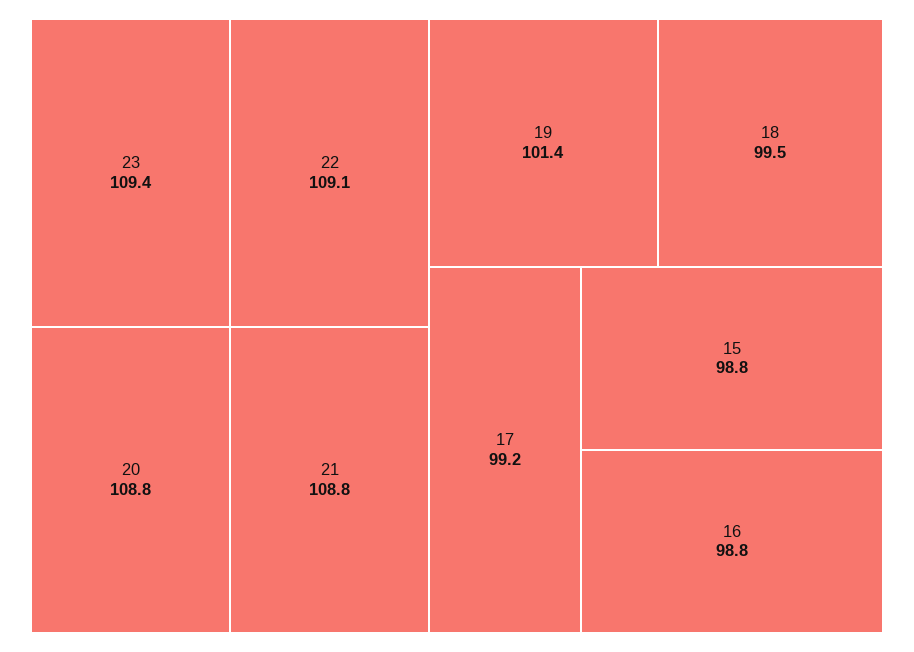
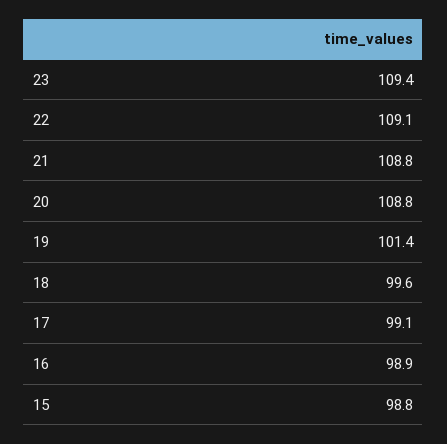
  {
    "23": 109.4,
    "22": 109.1,
    "20": 108.8,
    "21": 108.8,
    "19": 101.4,
-   "18": 99.5,
+   "18": 99.6,
-   "17": 99.2,
+   "17": 99.1,
    "15": 98.8,
-   "16": 98.8
+   "16": 98.9
  }

